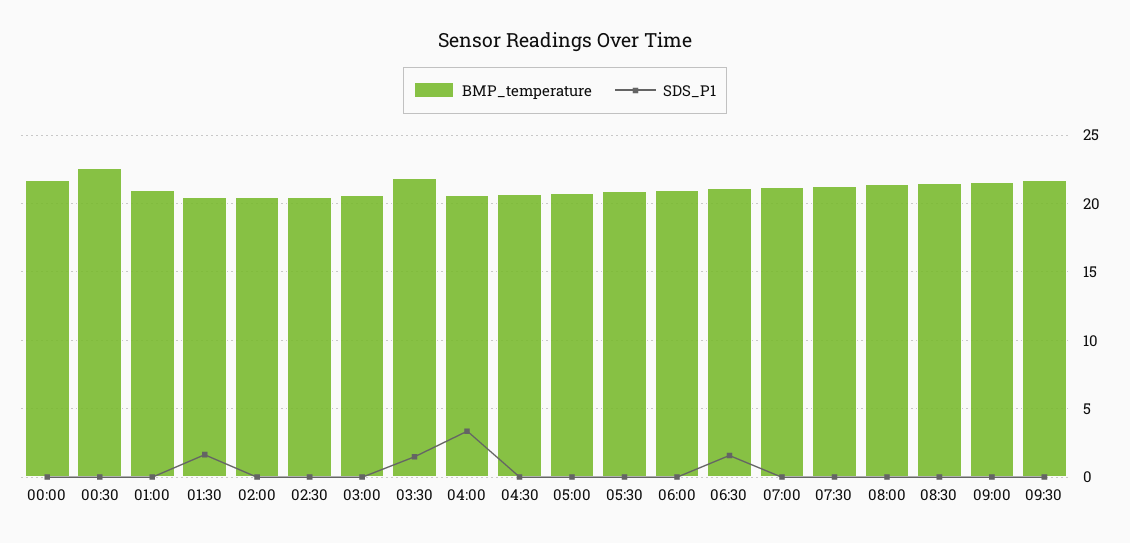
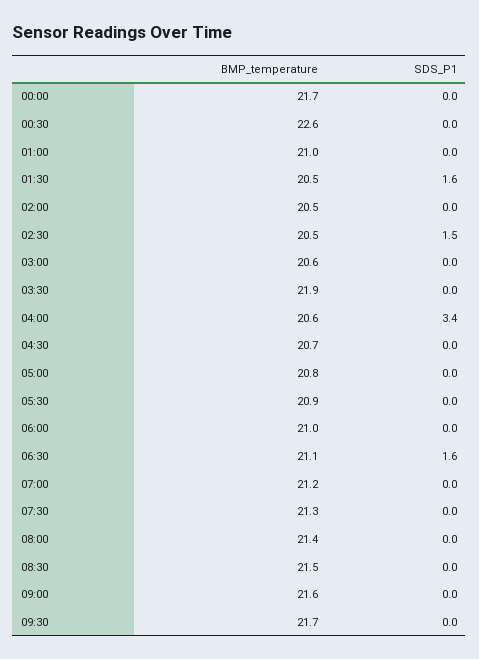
  {
    "BMP_temperature": {
      "00:00": 21.7,
      "00:30": 22.6,
      "01:00": 21,
      "01:30": 20.5,
      "02:00": 20.5,
      "02:30": 20.5,
      "03:00": 20.6,
      "03:30": 21.9,
      "04:00": 20.6,
      "04:30": 20.7,
      "05:00": 20.8,
      "05:30": 20.9,
      "06:00": 21,
      "06:30": 21.1,
      "07:00": 21.2,
      "07:30": 21.3,
      "08:00": 21.4,
      "08:30": 21.5,
      "09:00": 21.6,
      "09:30": 21.7
    },
    "SDS_P1": {
      "00:00": 0,
      "00:30": 0,
      "01:00": 0,
      "01:30": 1.6,
      "02:00": 0,
-     "02:30": 0,
+     "02:30": 1.5,
      "03:00": 0,
-     "03:30": 1.5,
+     "03:30": 0,
      "04:00": 3.4,
      "04:30": 0,
      "05:00": 0,
      "05:30": 0,
      "06:00": 0,
      "06:30": 1.6,
      "07:00": 0,
      "07:30": 0,
      "08:00": 0,
      "08:30": 0,
      "09:00": 0,
      "09:30": 0
    }
  }

